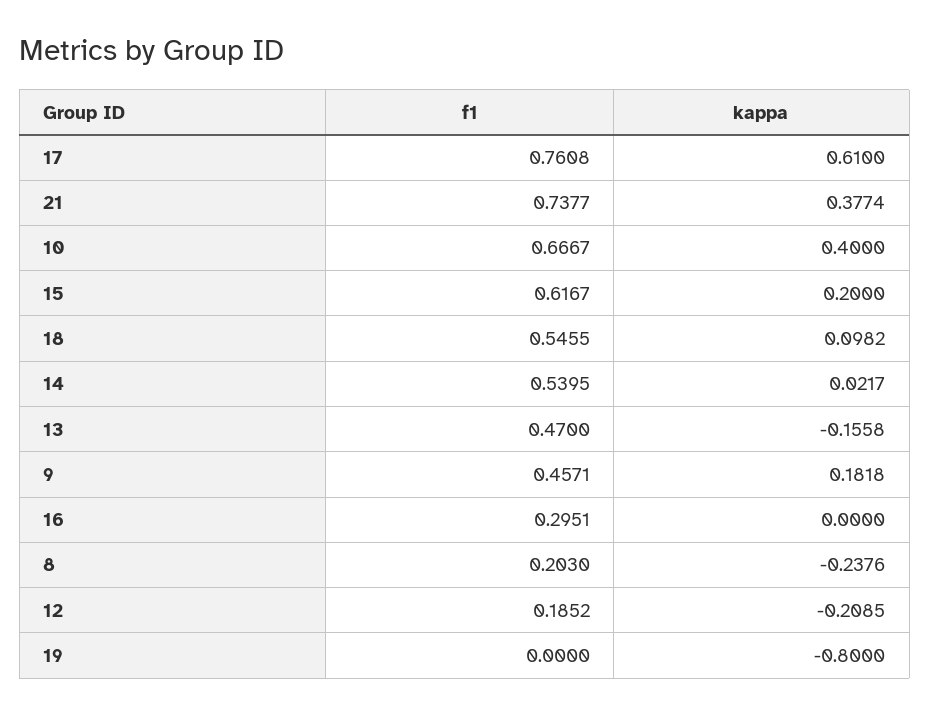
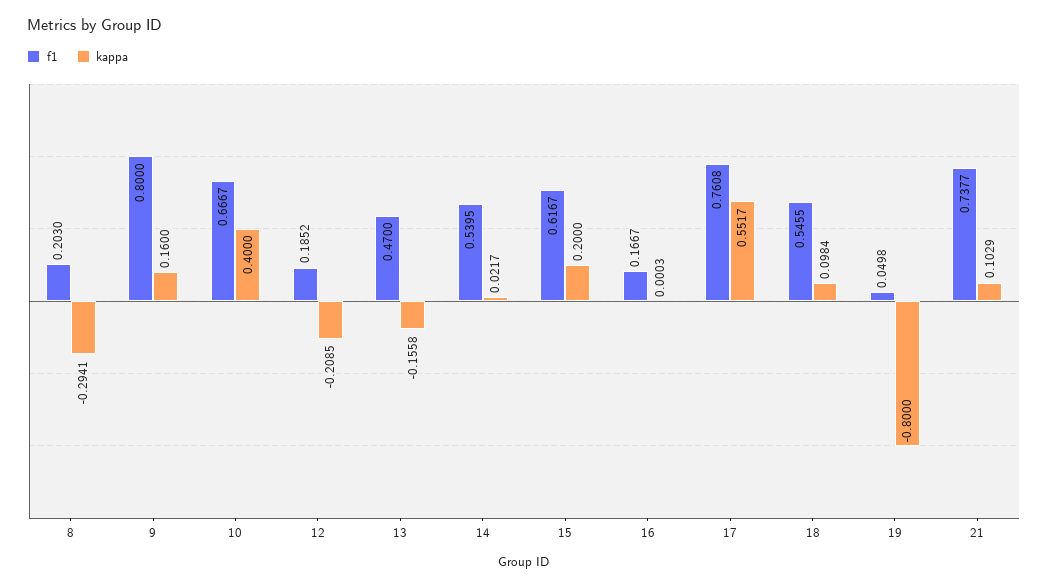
  {
    "f1": {
      "17": 0.7608,
      "21": 0.7377,
      "10": 0.6667,
      "15": 0.6167,
      "18": 0.5455,
      "14": 0.5395,
      "13": 0.47,
-     "9": 0.4571,
+     "9": 0.8,
-     "16": 0.2951,
+     "16": 0.1667,
      "8": 0.203,
      "12": 0.1852,
-     "19": 0
+     "19": 0.0498
    },
    "kappa": {
-     "17": 0.61,
+     "17": 0.5517,
-     "21": 0.3774,
+     "21": 0.1029,
      "10": 0.4,
      "15": 0.2,
-     "18": 0.0982,
+     "18": 0.0984,
      "14": 0.0217,
      "13": -0.1558,
-     "9": 0.1818,
+     "9": 0.16,
-     "16": 0,
+     "16": 0.0003,
-     "8": -0.2376,
+     "8": -0.2941,
      "12": -0.2085,
      "19": -0.8
    }
  }

